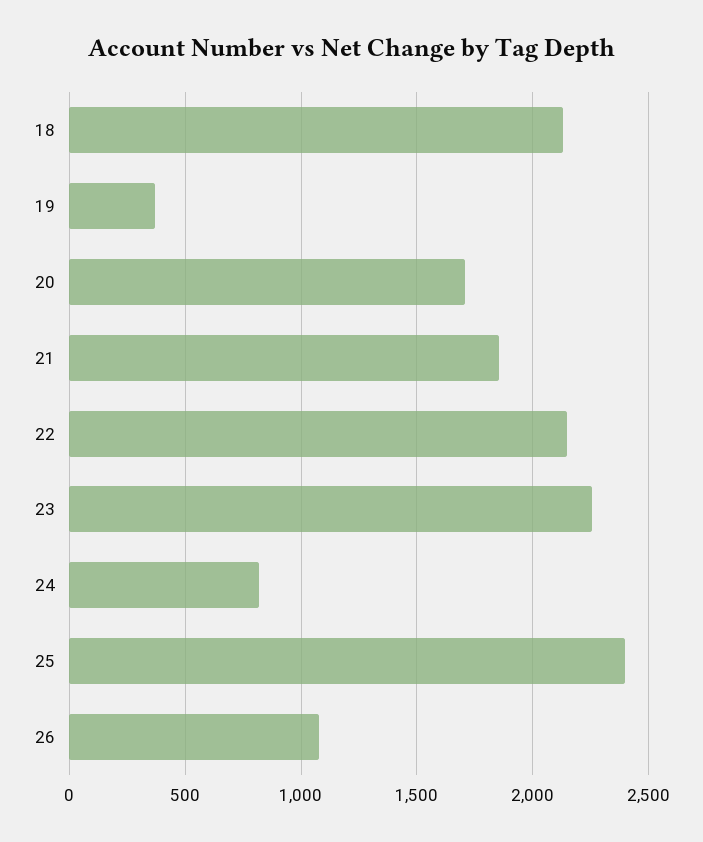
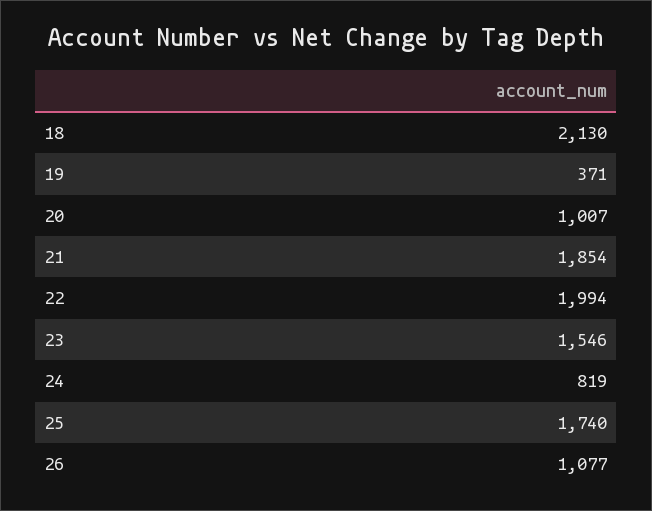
  {
    "18": 2130,
    "19": 371,
-   "20": 1700,
+   "20": 1007,
    "21": 1854,
-   "22": 2150,
+   "22": 1994,
-   "23": 2250,
+   "23": 1546,
    "24": 819,
-   "25": 2400,
+   "25": 1740,
    "26": 1077
  }

